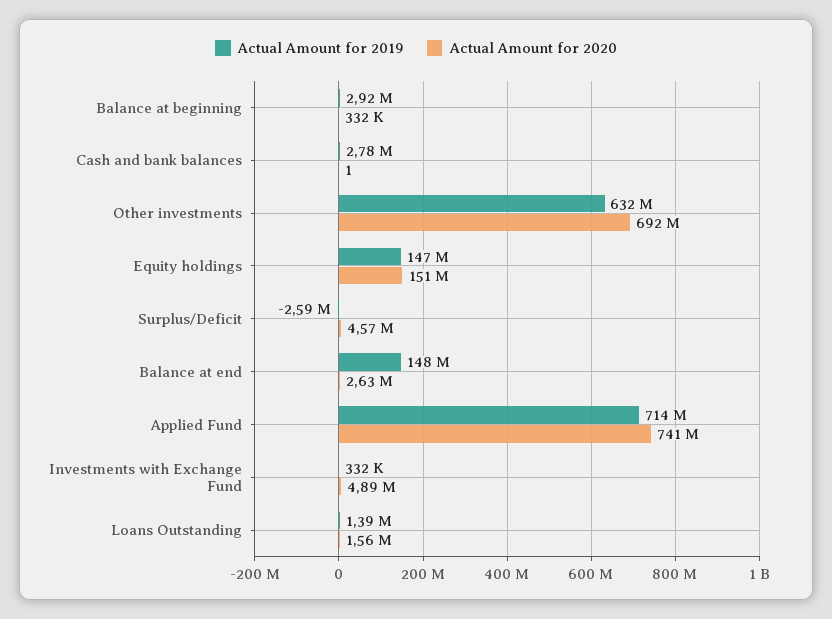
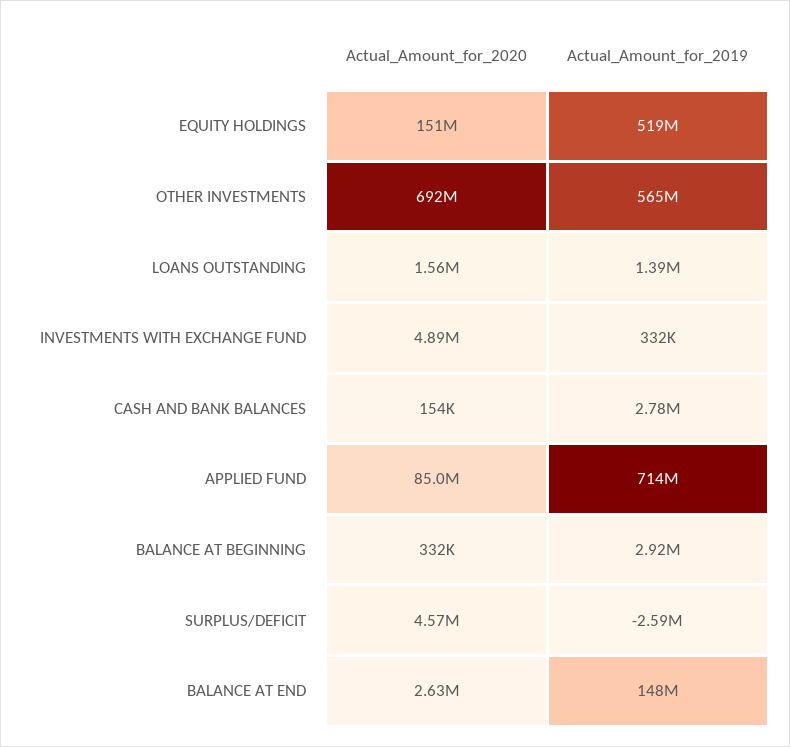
  {
    "Actual Amount for 2019": {
      "Balance at beginning": 2920000,
      "Cash and bank balances": 2780000,
-     "Other investments": 632000000,
+     "Other investments": 565000000,
-     "Equity holdings": 147000000,
+     "Equity holdings": 519000000,
      "Surplus/Deficit": -2590000,
      "Balance at end": 148000000,
      "Applied Fund": 714000000,
      "Investments with Exchange Fund": 332000,
      "Loans Outstanding": 1390000
    },
    "Actual Amount for 2020": {
      "Balance at beginning": 332000,
-     "Cash and bank balances": 1,
+     "Cash and bank balances": 154000,
      "Other investments": 692000000,
      "Equity holdings": 151000000,
      "Surplus/Deficit": 4570000,
      "Balance at end": 2630000,
-     "Applied Fund": 741000000,
+     "Applied Fund": 85000000,
      "Investments with Exchange Fund": 4890000,
      "Loans Outstanding": 1560000
    }
  }

